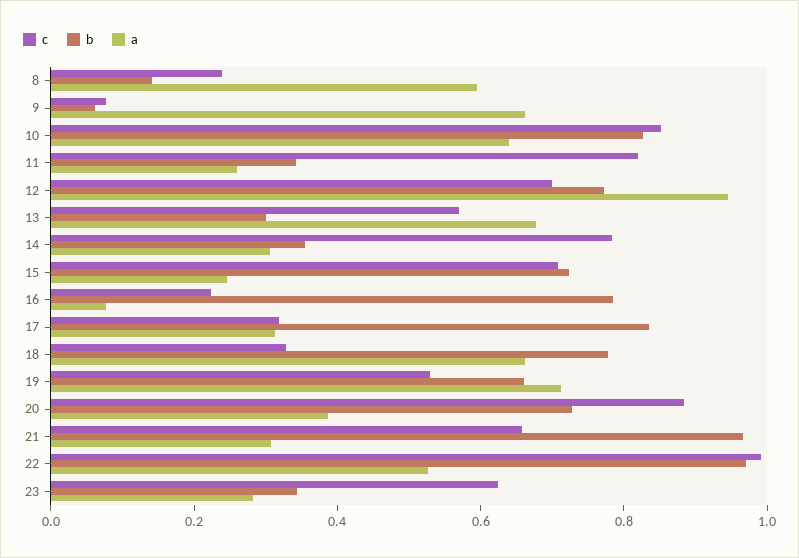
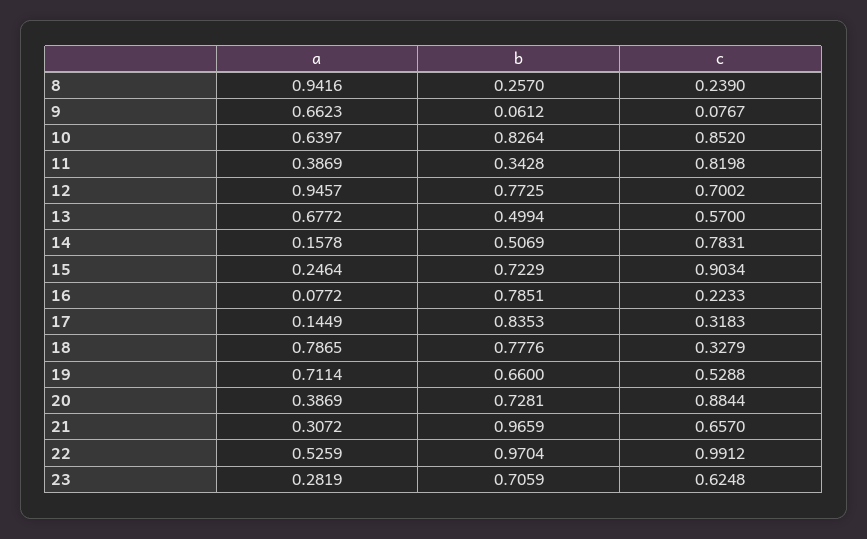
  {
    "c": {
      "8": 0.239,
      "9": 0.0767,
      "10": 0.852,
      "11": 0.8198,
      "12": 0.7002,
      "13": 0.57,
      "14": 0.7831,
-     "15": 0.7,
+     "15": 0.9034,
      "16": 0.2233,
      "17": 0.3183,
      "18": 0.3279,
      "19": 0.5288,
      "20": 0.8844,
      "21": 0.657,
      "22": 0.9912,
      "23": 0.6248
    },
    "b": {
-     "8": 0.15,
+     "8": 0.257,
      "9": 0.0612,
      "10": 0.8264,
      "11": 0.3428,
      "12": 0.7725,
-     "13": 0.3,
+     "13": 0.4994,
-     "14": 0.35,
+     "14": 0.5069,
      "15": 0.7229,
      "16": 0.7851,
      "17": 0.8353,
      "18": 0.7776,
      "19": 0.66,
      "20": 0.7281,
      "21": 0.9659,
      "22": 0.9704,
-     "23": 0.35
+     "23": 0.7059
    },
    "a": {
-     "8": 0.6,
+     "8": 0.9416,
      "9": 0.6623,
      "10": 0.6397,
-     "11": 0.25,
+     "11": 0.3869,
      "12": 0.9457,
      "13": 0.6772,
-     "14": 0.3,
+     "14": 0.1578,
      "15": 0.2464,
      "16": 0.0772,
-     "17": 0.3,
+     "17": 0.1449,
-     "18": 0.65,
+     "18": 0.7865,
      "19": 0.7114,
      "20": 0.3869,
      "21": 0.3072,
      "22": 0.5259,
      "23": 0.2819
    }
  }

